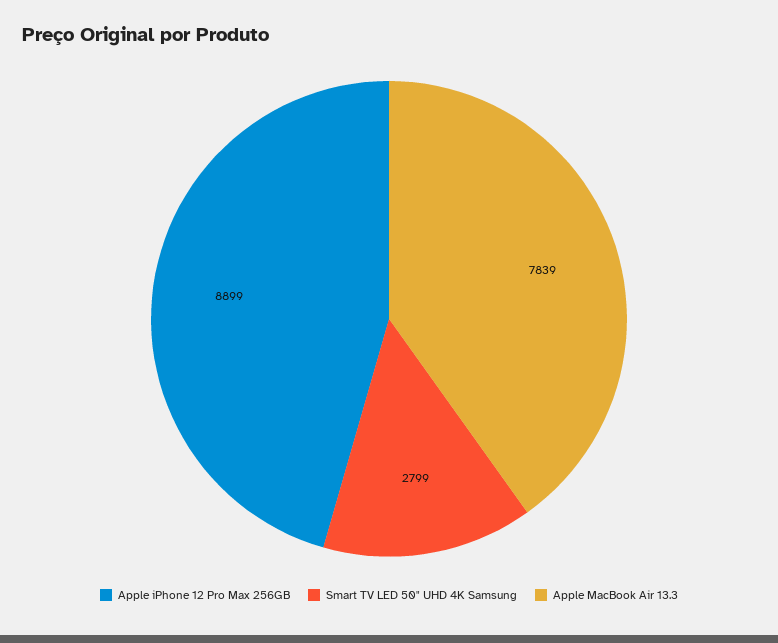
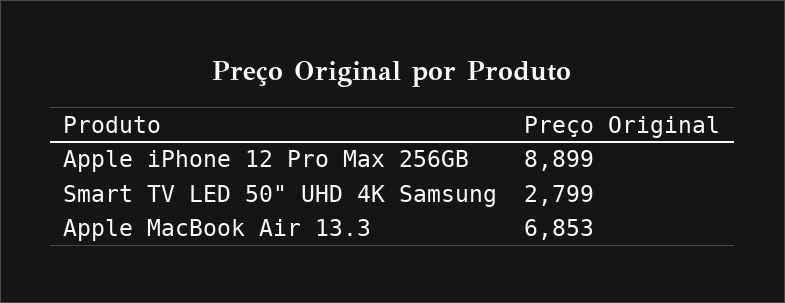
  {
    "Apple iPhone 12 Pro Max 256GB": 8899,
    "Smart TV LED 50\" UHD 4K Samsung": 2799,
-   "Apple MacBook Air 13.3": 7839
+   "Apple MacBook Air 13.3": 6853
  }

